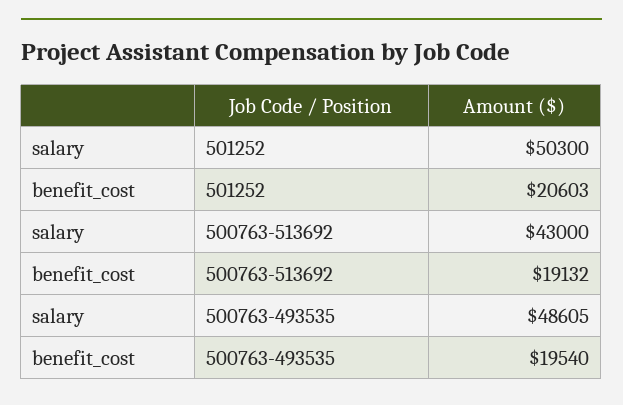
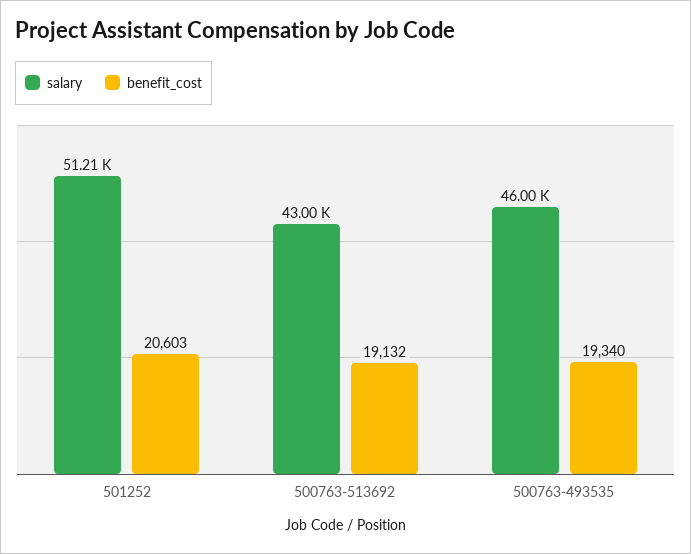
  {
    "salary": {
-     "501252": 50300,
+     "501252": 51210,
      "500763-513692": 43000,
-     "500763-493535": 48605
+     "500763-493535": 46000
    },
    "benefit_cost": {
      "501252": 20603,
      "500763-513692": 19132,
-     "500763-493535": 19540
+     "500763-493535": 19340
    }
  }

